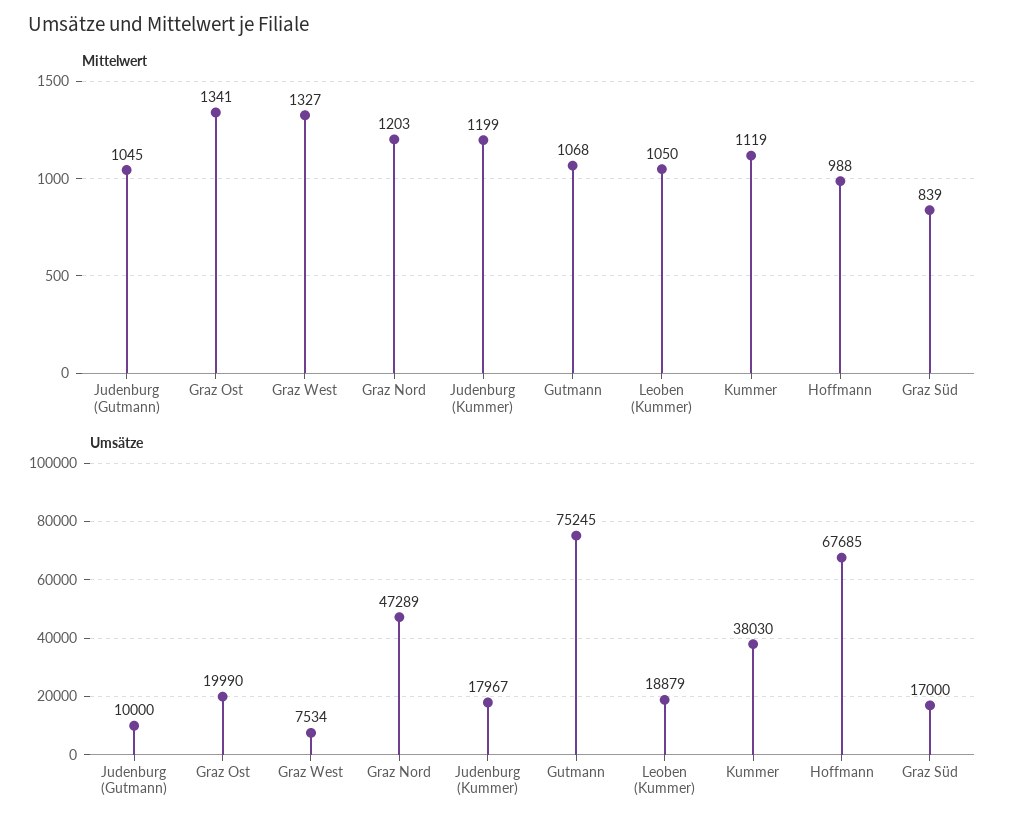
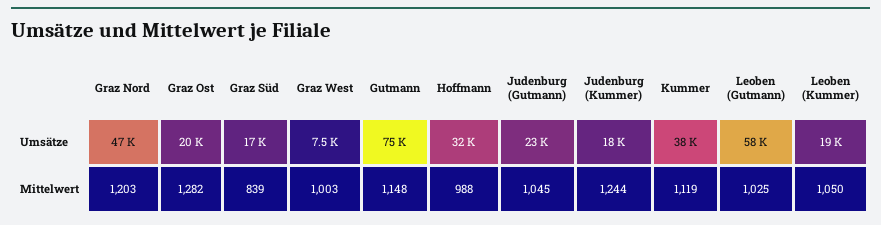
  {
    "Mittelwert": {
      "Judenburg (Gutmann)": 1045,
-     "Graz Ost": 1341,
+     "Graz Ost": 1282,
-     "Graz West": 1327,
+     "Graz West": 1003,
      "Graz Nord": 1203,
-     "Judenburg (Kummer)": 1199,
+     "Judenburg (Kummer)": 1244,
-     "Gutmann": 1068,
+     "Gutmann": 1148,
      "Leoben (Kummer)": 1050,
      "Kummer": 1119,
      "Hoffmann": 988,
-     "Graz Süd": 839
+     "Graz Süd": 839,
+     "Leoben (Gutmann)": 1025
    },
    "Umsätze": {
-     "Judenburg (Gutmann)": 10000,
+     "Judenburg (Gutmann)": 23000,
      "Graz Ost": 19990,
      "Graz West": 7534,
      "Graz Nord": 47289,
      "Judenburg (Kummer)": 17967,
      "Gutmann": 75245,
      "Leoben (Kummer)": 18879,
      "Kummer": 38030,
-     "Hoffmann": 67685,
+     "Hoffmann": 32000,
-     "Graz Süd": 17000
+     "Graz Süd": 17000,
+     "Leoben (Gutmann)": 58000
    }
  }

